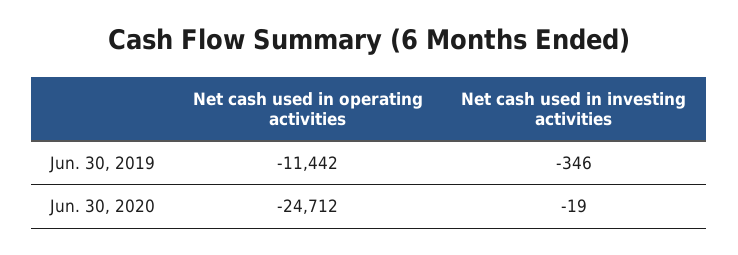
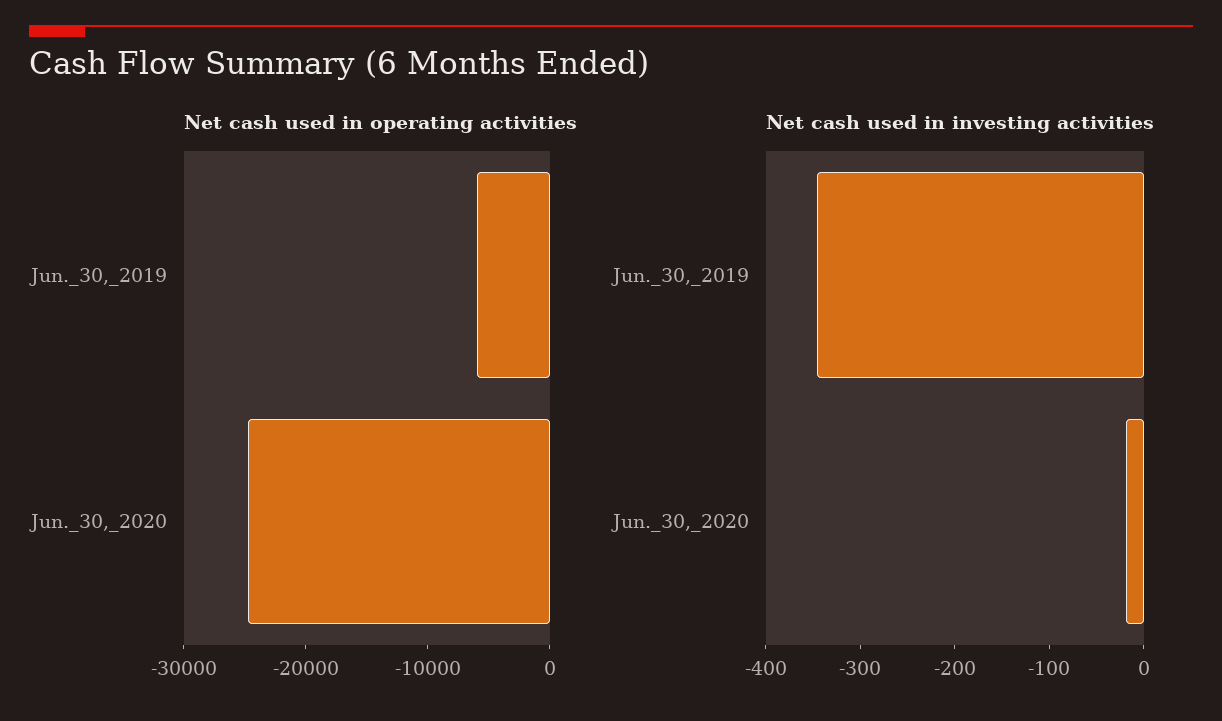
  {
    "Net cash used in operating activities": {
-     "Jun. 30, 2019": -11442,
+     "Jun. 30, 2019": -6000,
      "Jun. 30, 2020": -24712
    },
    "Net cash used in investing activities": {
      "Jun. 30, 2019": -346,
      "Jun. 30, 2020": -19
    }
  }

